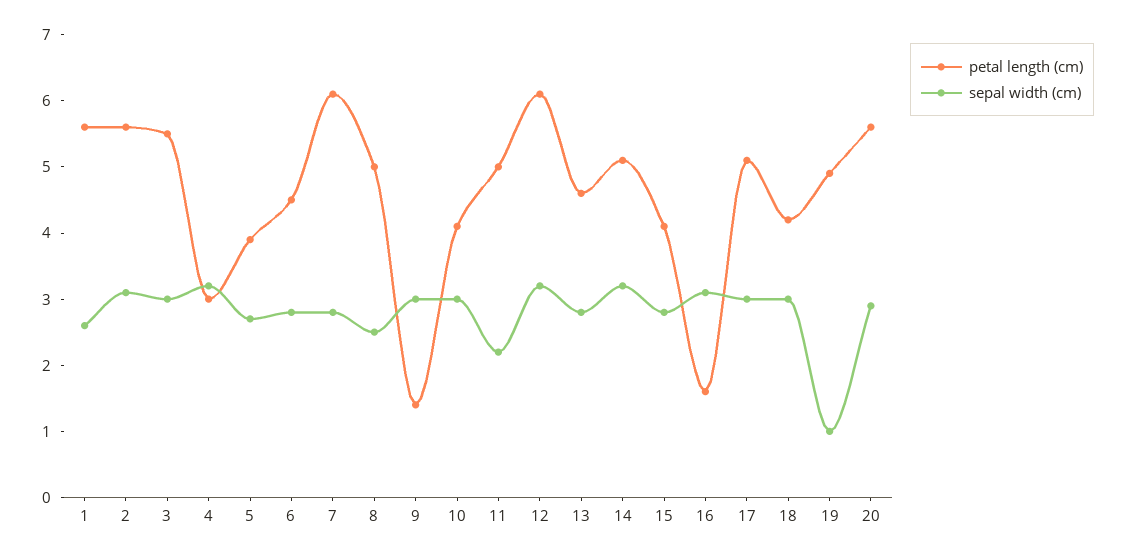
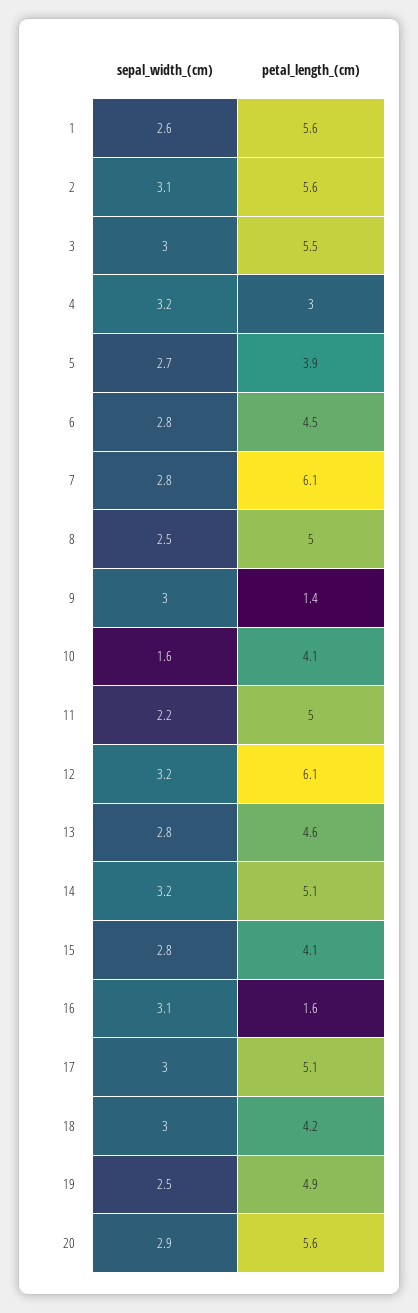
  {
    "petal length (cm)": {
      "1": 5.6,
      "2": 5.6,
      "3": 5.5,
      "4": 3,
      "5": 3.9,
      "6": 4.5,
      "7": 6.1,
      "8": 5,
      "9": 1.4,
      "10": 4.1,
      "11": 5,
      "12": 6.1,
      "13": 4.6,
      "14": 5.1,
      "15": 4.1,
      "16": 1.6,
      "17": 5.1,
      "18": 4.2,
      "19": 4.9,
      "20": 5.6
    },
    "sepal width (cm)": {
      "1": 2.6,
      "2": 3.1,
      "3": 3,
      "4": 3.2,
      "5": 2.7,
      "6": 2.8,
      "7": 2.8,
      "8": 2.5,
      "9": 3,
-     "10": 3,
+     "10": 1.6,
      "11": 2.2,
      "12": 3.2,
      "13": 2.8,
      "14": 3.2,
      "15": 2.8,
      "16": 3.1,
      "17": 3,
      "18": 3,
-     "19": 1,
+     "19": 2.5,
      "20": 2.9
    }
  }

